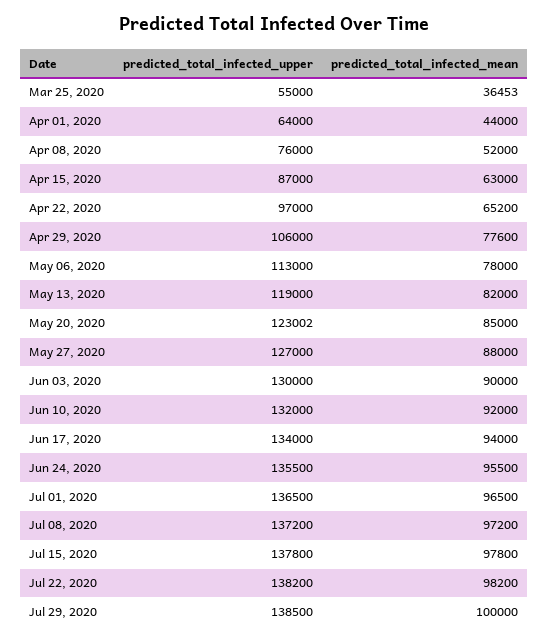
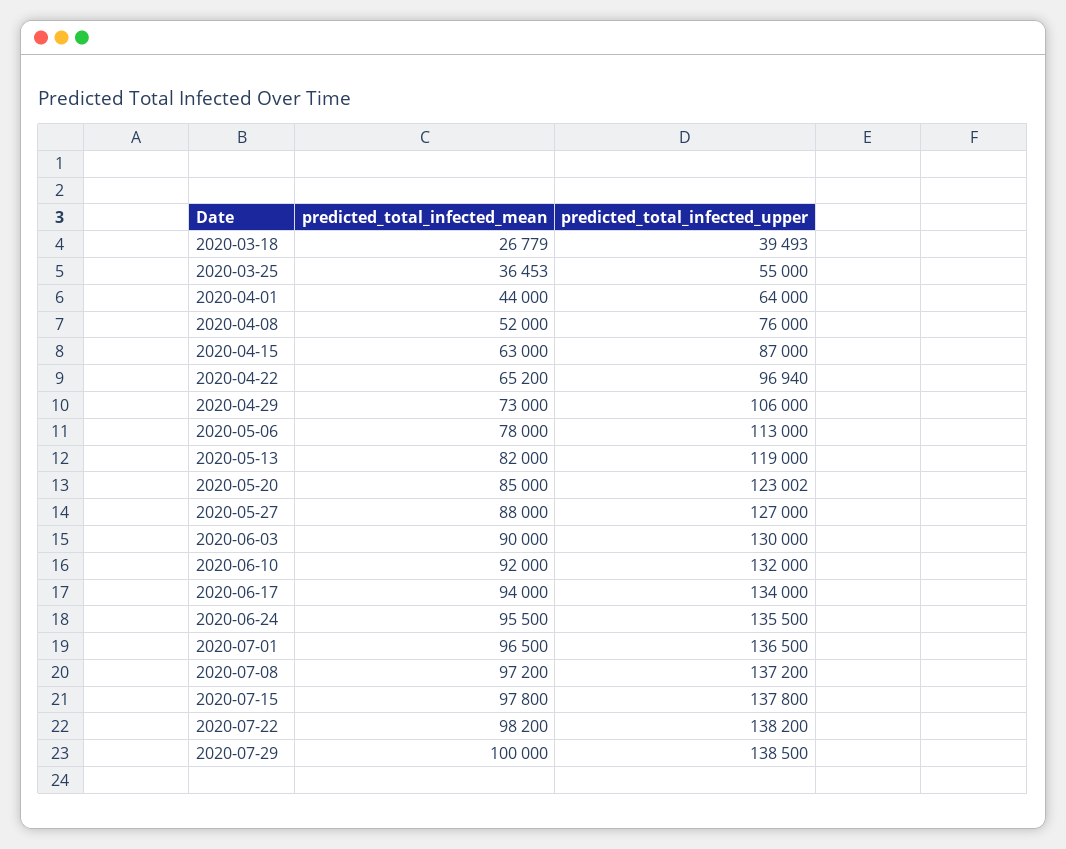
  {
    "predicted_total_infected_upper": {
      "Mar 25, 2020": 55000,
      "Apr 01, 2020": 64000,
      "Apr 08, 2020": 76000,
      "Apr 15, 2020": 87000,
-     "Apr 22, 2020": 97000,
+     "Apr 22, 2020": 96940,
      "Apr 29, 2020": 106000,
      "May 06, 2020": 113000,
      "May 13, 2020": 119000,
      "May 20, 2020": 123002,
      "May 27, 2020": 127000,
      "Jun 03, 2020": 130000,
      "Jun 10, 2020": 132000,
      "Jun 17, 2020": 134000,
      "Jun 24, 2020": 135500,
      "Jul 01, 2020": 136500,
      "Jul 08, 2020": 137200,
      "Jul 15, 2020": 137800,
      "Jul 22, 2020": 138200,
-     "Jul 29, 2020": 138500
+     "Jul 29, 2020": 138500,
+     "2020-03-18": 39493
    },
    "predicted_total_infected_mean": {
      "Mar 25, 2020": 36453,
      "Apr 01, 2020": 44000,
      "Apr 08, 2020": 52000,
      "Apr 15, 2020": 63000,
      "Apr 22, 2020": 65200,
-     "Apr 29, 2020": 77600,
+     "Apr 29, 2020": 73000,
      "May 06, 2020": 78000,
      "May 13, 2020": 82000,
      "May 20, 2020": 85000,
      "May 27, 2020": 88000,
      "Jun 03, 2020": 90000,
      "Jun 10, 2020": 92000,
      "Jun 17, 2020": 94000,
      "Jun 24, 2020": 95500,
      "Jul 01, 2020": 96500,
      "Jul 08, 2020": 97200,
      "Jul 15, 2020": 97800,
      "Jul 22, 2020": 98200,
-     "Jul 29, 2020": 100000
+     "Jul 29, 2020": 100000,
+     "2020-03-18": 26779
    }
  }

